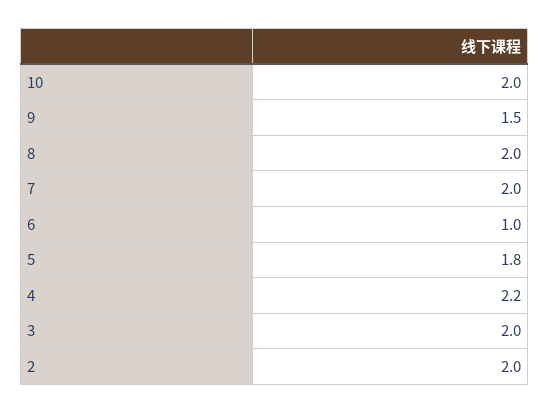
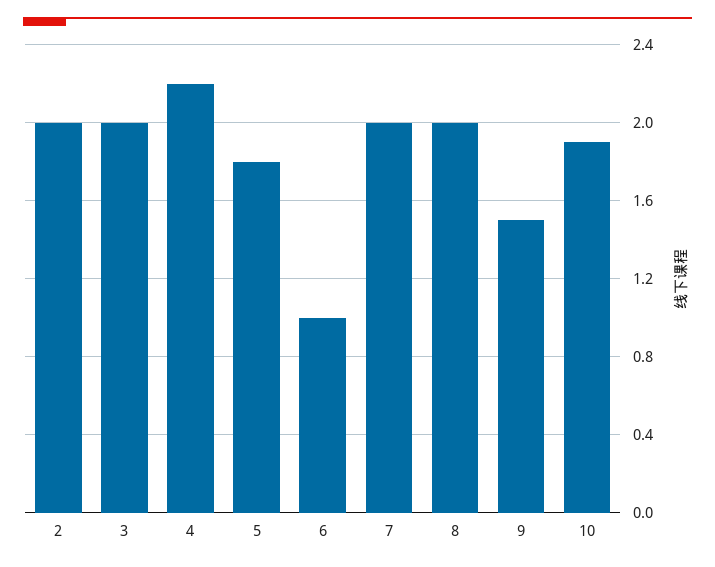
  {
-   "10": 2,
+   "10": 1.9,
    "9": 1.5,
    "8": 2,
    "7": 2,
    "6": 1,
    "5": 1.8,
    "4": 2.2,
    "3": 2,
    "2": 2
  }

